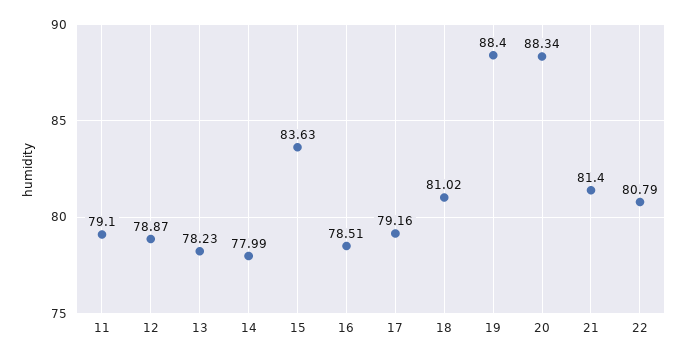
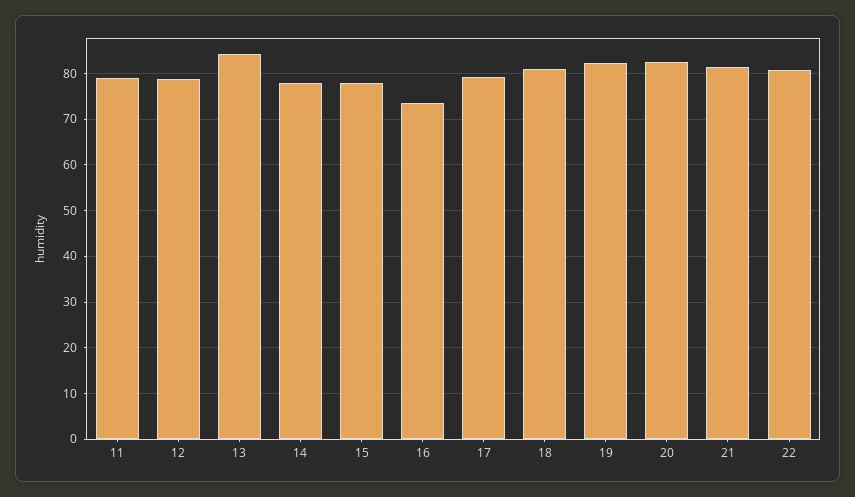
  {
    "11": 79.1,
    "12": 78.87,
-   "13": 78.23,
+   "13": 84,
    "14": 77.99,
-   "15": 83.63,
+   "15": 78,
-   "16": 78.51,
+   "16": 74,
    "17": 79.16,
    "18": 81.02,
-   "19": 88.4,
+   "19": 82,
-   "20": 88.34,
+   "20": 82,
    "21": 81.4,
    "22": 80.79
  }

